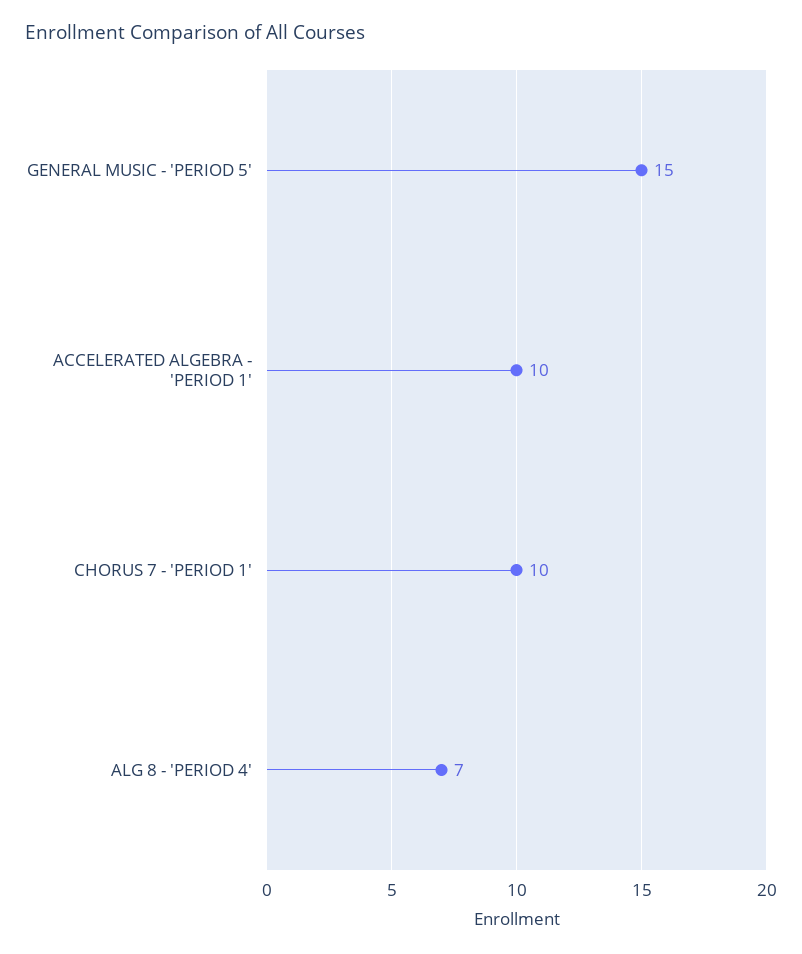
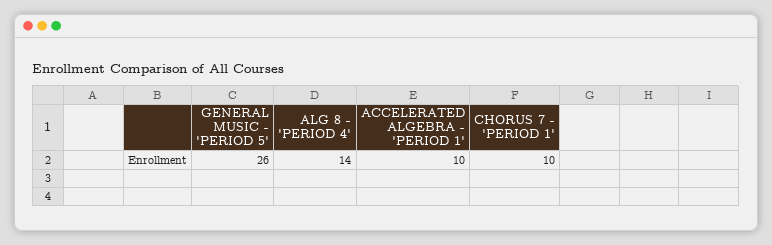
  {
-   "GENERAL MUSIC - 'PERIOD 5'": 15,
+   "GENERAL MUSIC - 'PERIOD 5'": 26,
    "ACCELERATED ALGEBRA - 'PERIOD 1'": 10,
    "CHORUS 7 - 'PERIOD 1'": 10,
-   "ALG 8 - 'PERIOD 4'": 7
+   "ALG 8 - 'PERIOD 4'": 14
  }

